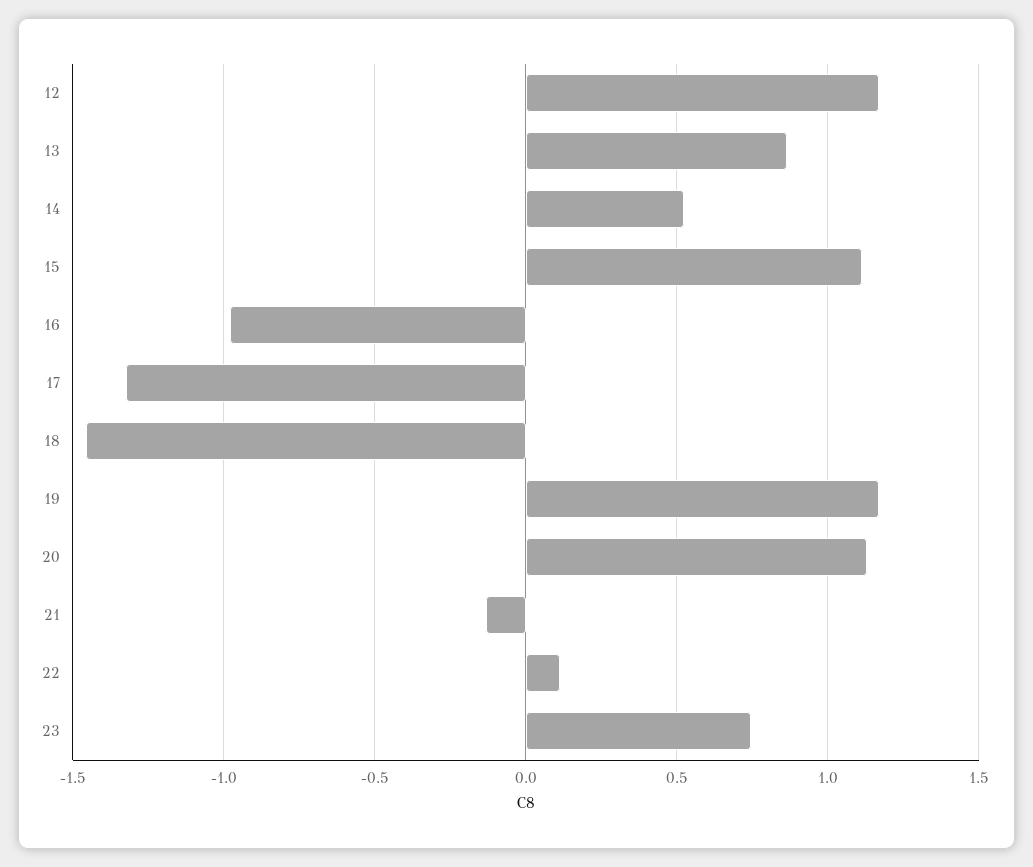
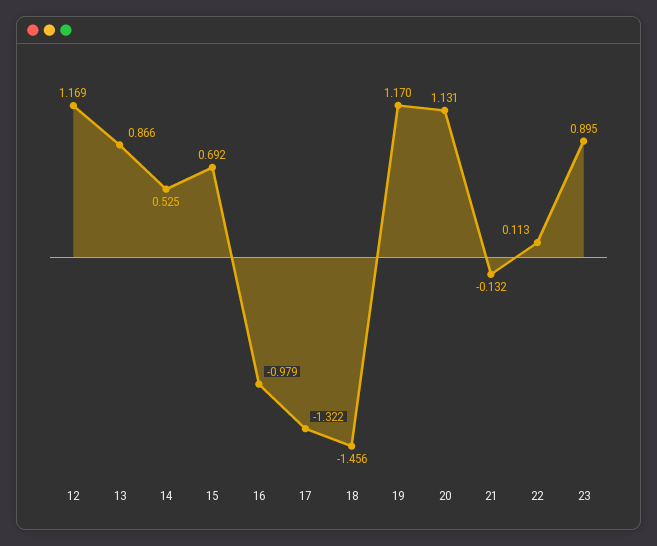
  {
    "12": 1.169,
    "13": 0.866,
    "14": 0.525,
-   "15": 1.1,
+   "15": 0.692,
    "16": -0.979,
    "17": -1.322,
    "18": -1.456,
    "19": 1.17,
    "20": 1.131,
    "21": -0.132,
    "22": 0.113,
-   "23": 0.75
+   "23": 0.895
  }

